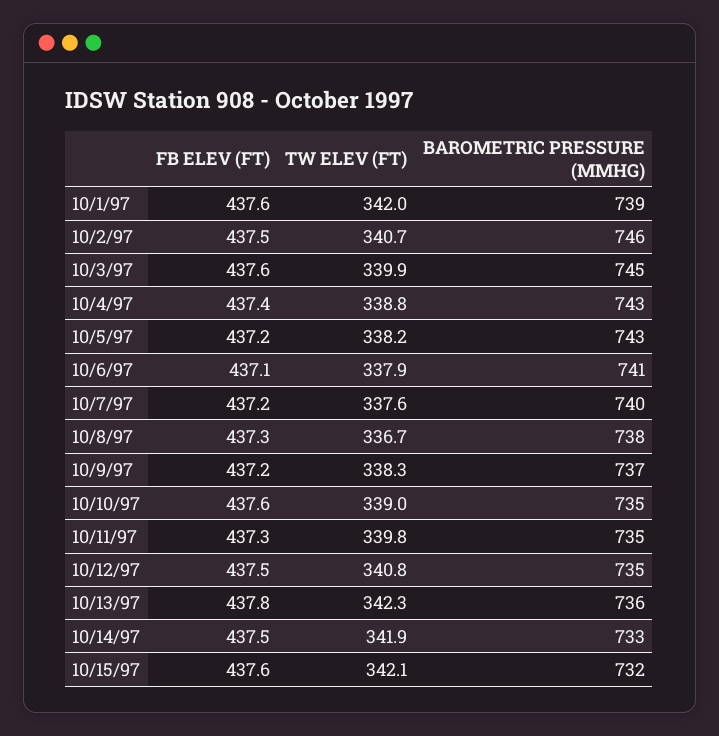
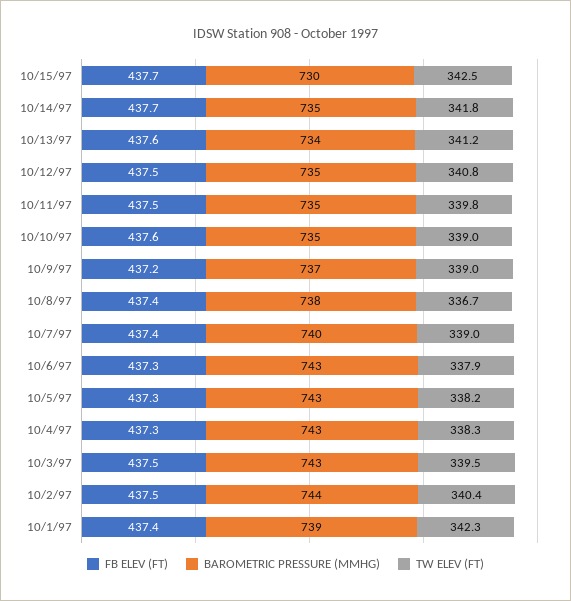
  {
    "FB ELEV (FT)": {
-     "10/1/97": 437.6,
+     "10/1/97": 437.4,
      "10/2/97": 437.5,
-     "10/3/97": 437.6,
+     "10/3/97": 437.5,
-     "10/4/97": 437.4,
+     "10/4/97": 437.3,
-     "10/5/97": 437.2,
+     "10/5/97": 437.3,
-     "10/6/97": 437.1,
+     "10/6/97": 437.3,
-     "10/7/97": 437.2,
+     "10/7/97": 437.4,
-     "10/8/97": 437.3,
+     "10/8/97": 437.4,
      "10/9/97": 437.2,
      "10/10/97": 437.6,
-     "10/11/97": 437.3,
+     "10/11/97": 437.5,
      "10/12/97": 437.5,
-     "10/13/97": 437.8,
+     "10/13/97": 437.6,
-     "10/14/97": 437.5,
+     "10/14/97": 437.7,
-     "10/15/97": 437.6
+     "10/15/97": 437.7
    },
    "TW ELEV (FT)": {
-     "10/1/97": 342,
+     "10/1/97": 342.3,
-     "10/2/97": 340.7,
+     "10/2/97": 340.4,
-     "10/3/97": 339.9,
+     "10/3/97": 339.5,
-     "10/4/97": 338.8,
+     "10/4/97": 338.3,
      "10/5/97": 338.2,
      "10/6/97": 337.9,
-     "10/7/97": 337.6,
+     "10/7/97": 339,
      "10/8/97": 336.7,
-     "10/9/97": 338.3,
+     "10/9/97": 339,
      "10/10/97": 339,
      "10/11/97": 339.8,
      "10/12/97": 340.8,
-     "10/13/97": 342.3,
+     "10/13/97": 341.2,
-     "10/14/97": 341.9,
+     "10/14/97": 341.8,
-     "10/15/97": 342.1
+     "10/15/97": 342.5
    },
    "BAROMETRIC PRESSURE (MMHG)": {
      "10/1/97": 739,
-     "10/2/97": 746,
+     "10/2/97": 744,
-     "10/3/97": 745,
+     "10/3/97": 743,
      "10/4/97": 743,
      "10/5/97": 743,
-     "10/6/97": 741,
+     "10/6/97": 743,
      "10/7/97": 740,
      "10/8/97": 738,
      "10/9/97": 737,
      "10/10/97": 735,
      "10/11/97": 735,
      "10/12/97": 735,
-     "10/13/97": 736,
+     "10/13/97": 734,
-     "10/14/97": 733,
+     "10/14/97": 735,
-     "10/15/97": 732
+     "10/15/97": 730
    }
  }

